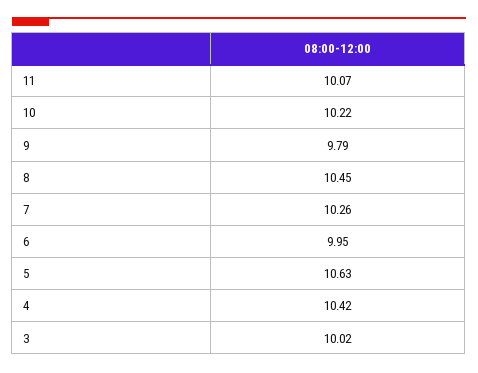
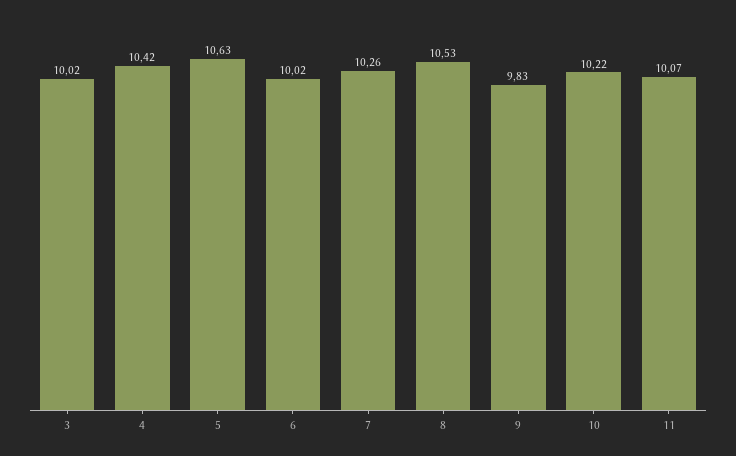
  {
    "11": 10.07,
    "10": 10.22,
-   "9": 9.79,
+   "9": 9.83,
-   "8": 10.45,
+   "8": 10.53,
    "7": 10.26,
-   "6": 9.95,
+   "6": 10.02,
    "5": 10.63,
    "4": 10.42,
    "3": 10.02
  }

